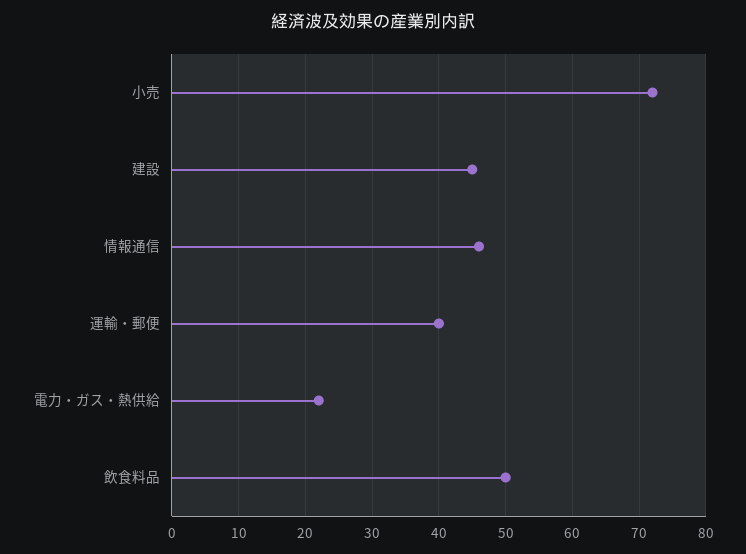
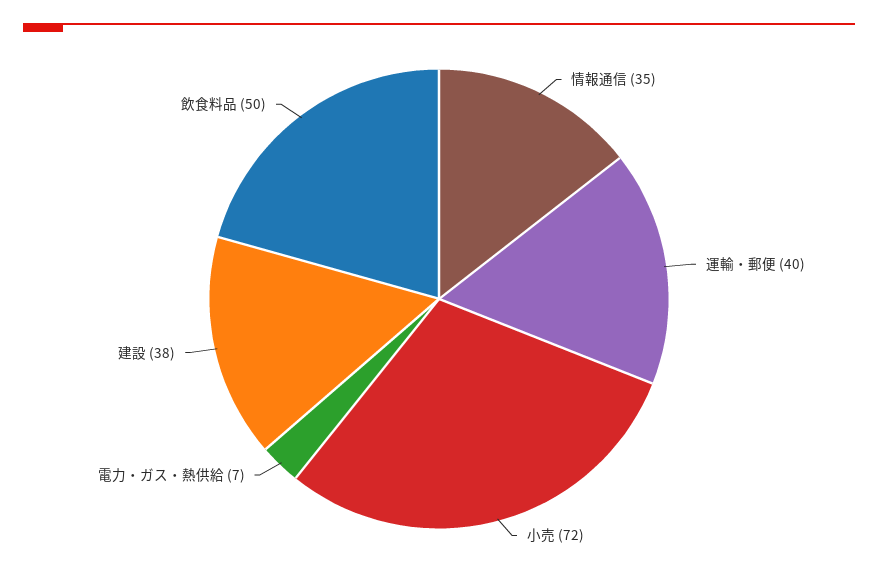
  {
    "小売": 72,
-   "建設": 45,
+   "建設": 38,
-   "情報通信": 46,
+   "情報通信": 35,
    "運輸・郵便": 40,
-   "電力・ガス・熱供給": 22,
+   "電力・ガス・熱供給": 7,
    "飲食料品": 50
  }

